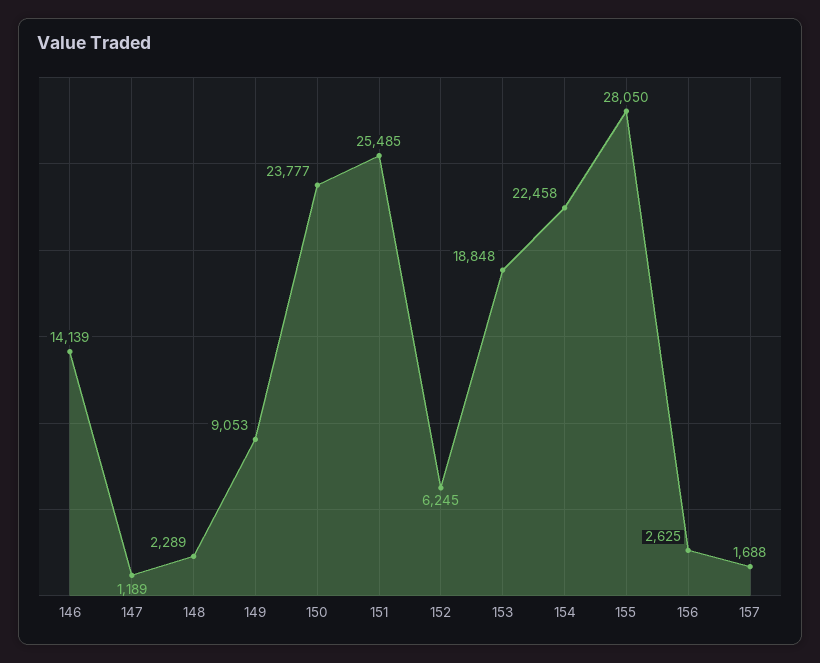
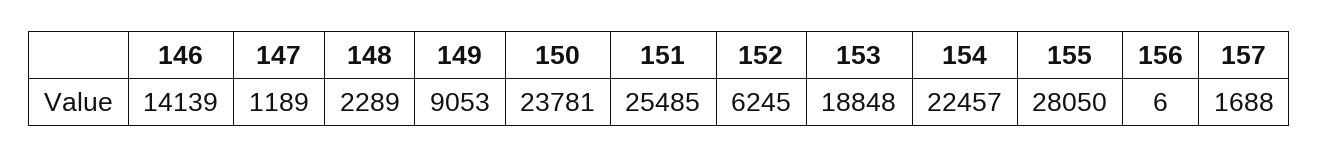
  {
    "146": 14139,
    "147": 1189,
    "148": 2289,
    "149": 9053,
-   "150": 23777,
+   "150": 23781,
    "151": 25485,
    "152": 6245,
    "153": 18848,
-   "154": 22458,
+   "154": 22457,
    "155": 28050,
-   "156": 2625,
+   "156": 6,
    "157": 1688
  }

